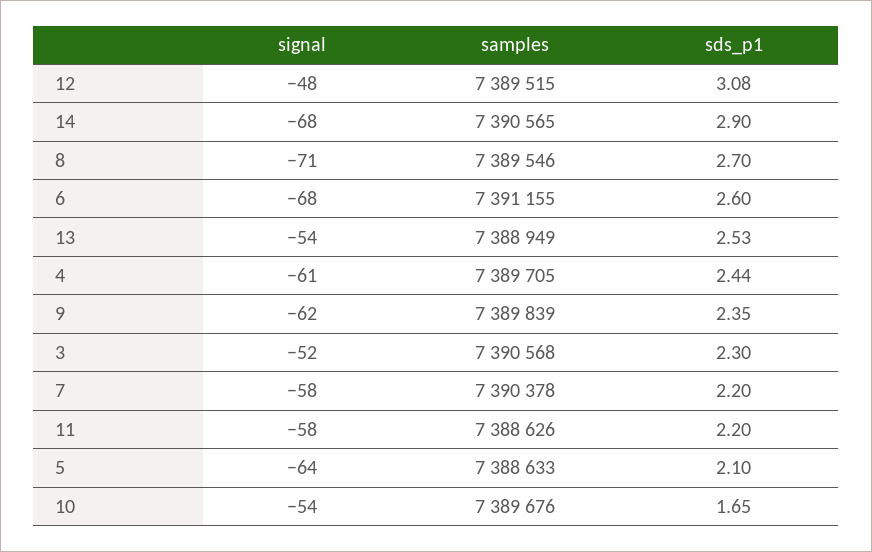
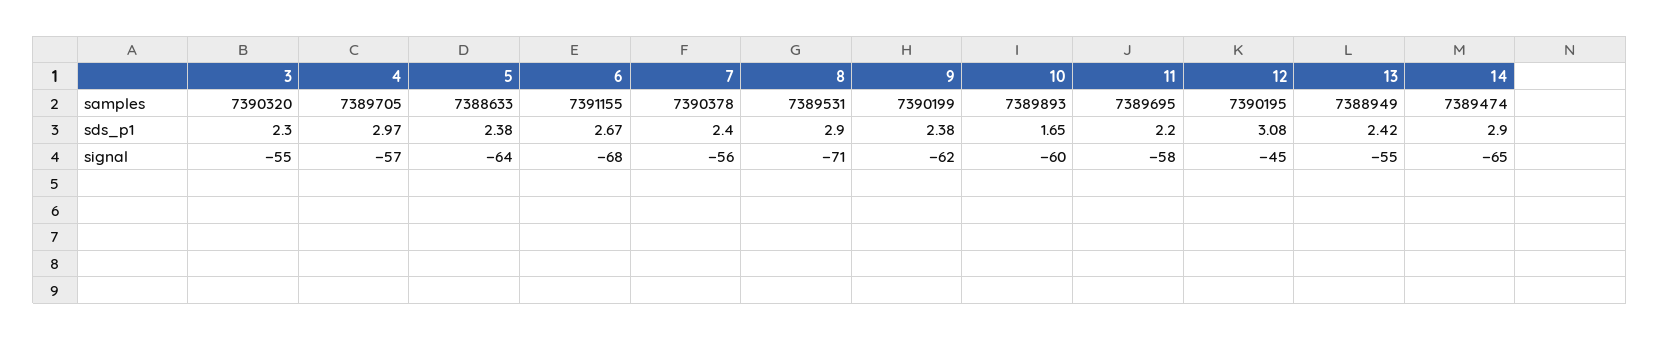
  {
    "signal": {
-     "12": -48,
+     "12": -45,
-     "14": -68,
+     "14": -65,
      "8": -71,
      "6": -68,
-     "13": -54,
+     "13": -55,
-     "4": -61,
+     "4": -57,
      "9": -62,
-     "3": -52,
+     "3": -55,
-     "7": -58,
+     "7": -56,
      "11": -58,
      "5": -64,
-     "10": -54
+     "10": -60
    },
    "samples": {
-     "12": 7389515,
+     "12": 7390195,
-     "14": 7390565,
+     "14": 7389474,
-     "8": 7389546,
+     "8": 7389531,
      "6": 7391155,
      "13": 7388949,
      "4": 7389705,
-     "9": 7389839,
+     "9": 7390199,
-     "3": 7390568,
+     "3": 7390320,
      "7": 7390378,
-     "11": 7388626,
+     "11": 7389695,
      "5": 7388633,
-     "10": 7389676
+     "10": 7389893
    },
    "sds_p1": {
      "12": 3.08,
      "14": 2.9,
-     "8": 2.7,
+     "8": 2.9,
-     "6": 2.6,
+     "6": 2.67,
-     "13": 2.53,
+     "13": 2.42,
-     "4": 2.44,
+     "4": 2.97,
-     "9": 2.35,
+     "9": 2.38,
      "3": 2.3,
-     "7": 2.2,
+     "7": 2.4,
      "11": 2.2,
-     "5": 2.1,
+     "5": 2.38,
      "10": 1.65
    }
  }

